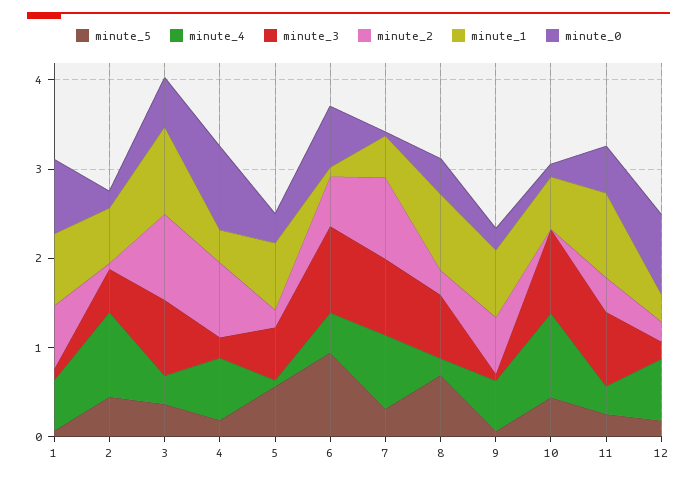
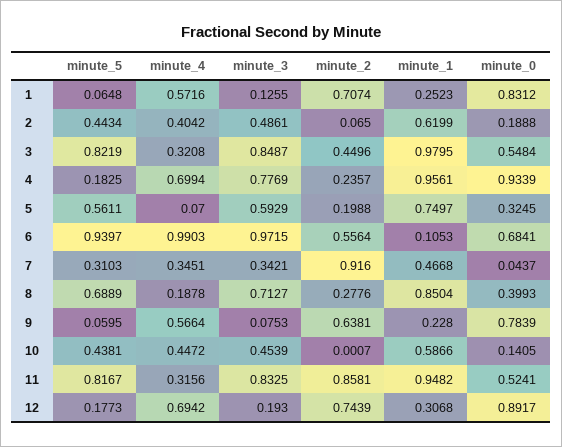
  {
    "minute_5": {
      "1": 0.0648,
      "2": 0.4434,
-     "3": 0.4,
+     "3": 0.8219,
      "4": 0.1825,
      "5": 0.5611,
      "6": 0.9397,
      "7": 0.3103,
      "8": 0.6889,
      "9": 0.0595,
      "10": 0.4381,
-     "11": 0.2,
+     "11": 0.8167,
      "12": 0.1773
    },
    "minute_4": {
      "1": 0.5716,
-     "2": 1,
+     "2": 0.4042,
      "3": 0.3208,
      "4": 0.6994,
      "5": 0.07,
-     "6": 0.4,
+     "6": 0.9903,
-     "7": 0.8,
+     "7": 0.3451,
      "8": 0.1878,
      "9": 0.5664,
-     "10": 1,
+     "10": 0.4472,
      "11": 0.3156,
      "12": 0.6942
    },
    "minute_3": {
      "1": 0.1255,
      "2": 0.4861,
      "3": 0.8487,
-     "4": 0.2,
+     "4": 0.7769,
      "5": 0.5929,
      "6": 0.9715,
-     "7": 0.8,
+     "7": 0.3421,
      "8": 0.7127,
      "9": 0.0753,
-     "10": 1,
+     "10": 0.4539,
      "11": 0.8325,
      "12": 0.193
    },
    "minute_2": {
      "1": 0.7074,
      "2": 0.065,
-     "3": 1,
+     "3": 0.4496,
-     "4": 0.8,
+     "4": 0.2357,
      "5": 0.1988,
      "6": 0.5564,
      "7": 0.916,
      "8": 0.2776,
      "9": 0.6381,
      "10": 0.0007,
-     "11": 0.4,
+     "11": 0.8581,
-     "12": 0.2
+     "12": 0.7439
    },
    "minute_1": {
-     "1": 0.8,
+     "1": 0.2523,
      "2": 0.6199,
      "3": 0.9795,
-     "4": 0.4,
+     "4": 0.9561,
      "5": 0.7497,
      "6": 0.1053,
      "7": 0.4668,
      "8": 0.8504,
-     "9": 0.8,
+     "9": 0.228,
      "10": 0.5866,
      "11": 0.9482,
      "12": 0.3068
    },
    "minute_0": {
      "1": 0.8312,
      "2": 0.1888,
      "3": 0.5484,
      "4": 0.9339,
      "5": 0.3245,
      "6": 0.6841,
      "7": 0.0437,
      "8": 0.3993,
-     "9": 0.2,
+     "9": 0.7839,
      "10": 0.1405,
      "11": 0.5241,
      "12": 0.8917
    }
  }

